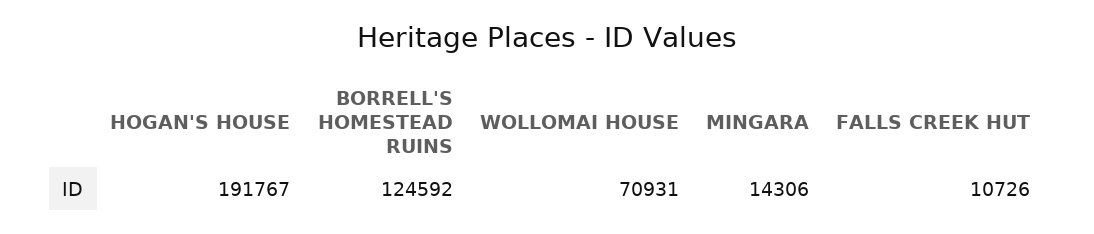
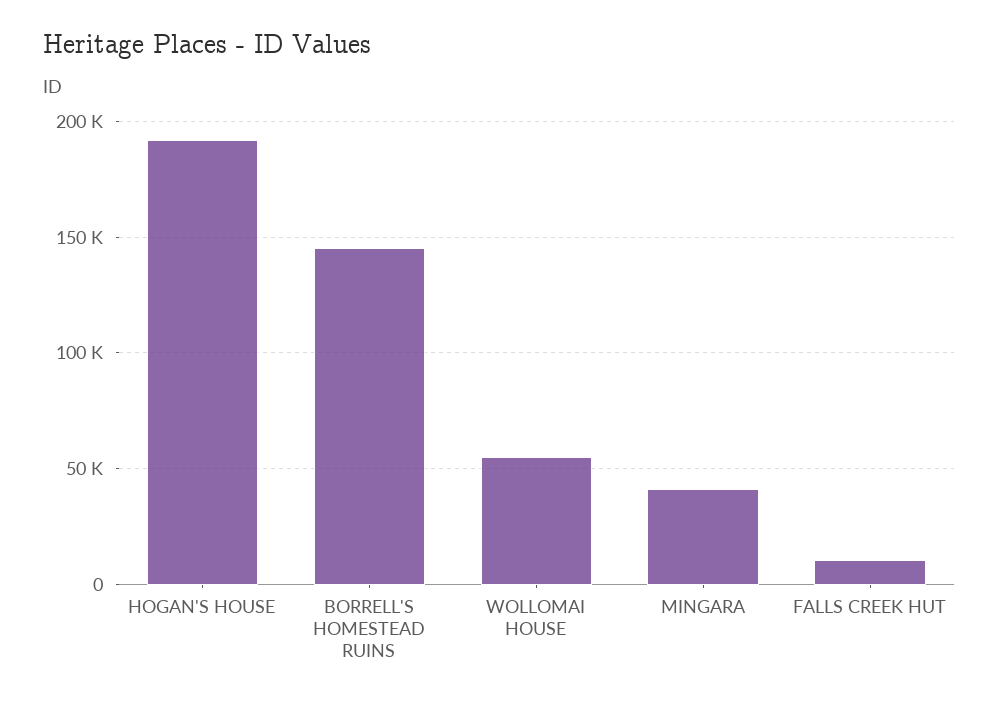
  {
    "HOGAN'S HOUSE": 191767,
-   "BORRELL'S HOMESTEAD RUINS": 124592,
+   "BORRELL'S HOMESTEAD RUINS": 145000,
-   "WOLLOMAI HOUSE": 70931,
+   "WOLLOMAI HOUSE": 55000,
-   "MINGARA": 14306,
+   "MINGARA": 40000,
    "FALLS CREEK HUT": 10726
  }

